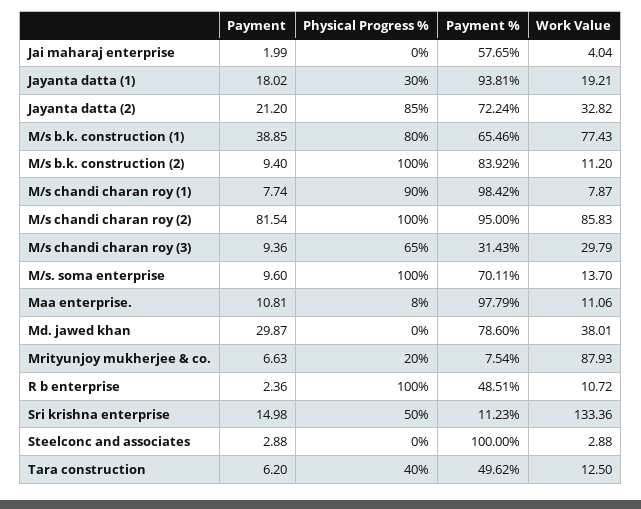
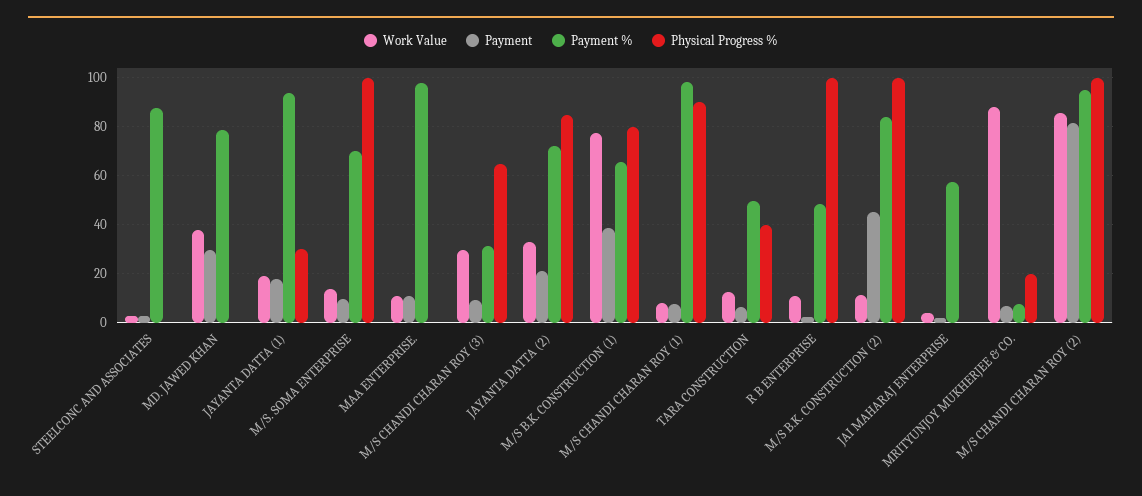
  {
    "Payment": {
      "Jai maharaj enterprise": 1.99,
      "Jayanta datta (1)": 18.02,
      "Jayanta datta (2)": 21.2,
      "M/s b.k. construction (1)": 38.85,
-     "M/s b.k. construction (2)": 9.4,
+     "M/s b.k. construction (2)": 45,
      "M/s chandi charan roy (1)": 7.74,
      "M/s chandi charan roy (2)": 81.54,
      "M/s chandi charan roy (3)": 9.36,
      "M/s. soma enterprise": 9.6,
      "Maa enterprise.": 10.81,
      "Md. jawed khan": 29.87,
      "Mrityunjoy mukherjee & co.": 6.63,
      "R b enterprise": 2.36,
-     "Sri krishna enterprise": 14.98,
      "Steelconc and associates": 2.88,
      "Tara construction": 6.2
    },
    "Physical Progress %": {
      "Jai maharaj enterprise": 0,
      "Jayanta datta (1)": 30,
      "Jayanta datta (2)": 85,
      "M/s b.k. construction (1)": 80,
      "M/s b.k. construction (2)": 100,
      "M/s chandi charan roy (1)": 90,
      "M/s chandi charan roy (2)": 100,
      "M/s chandi charan roy (3)": 65,
      "M/s. soma enterprise": 100,
-     "Maa enterprise.": 8,
+     "Maa enterprise.": 0,
      "Md. jawed khan": 0,
      "Mrityunjoy mukherjee & co.": 20,
      "R b enterprise": 100,
-     "Sri krishna enterprise": 50,
      "Steelconc and associates": 0,
      "Tara construction": 40
    },
    "Payment %": {
      "Jai maharaj enterprise": 57.65,
      "Jayanta datta (1)": 93.81,
      "Jayanta datta (2)": 72.24,
      "M/s b.k. construction (1)": 65.46,
      "M/s b.k. construction (2)": 83.92,
      "M/s chandi charan roy (1)": 98.42,
      "M/s chandi charan roy (2)": 95,
      "M/s chandi charan roy (3)": 31.43,
      "M/s. soma enterprise": 70.11,
      "Maa enterprise.": 97.79,
      "Md. jawed khan": 78.6,
      "Mrityunjoy mukherjee & co.": 7.54,
      "R b enterprise": 48.51,
-     "Sri krishna enterprise": 11.23,
-     "Steelconc and associates": 100,
+     "Steelconc and associates": 87.5,
      "Tara construction": 49.62
    },
    "Work Value": {
      "Jai maharaj enterprise": 4.04,
      "Jayanta datta (1)": 19.21,
      "Jayanta datta (2)": 32.82,
      "M/s b.k. construction (1)": 77.43,
      "M/s b.k. construction (2)": 11.2,
      "M/s chandi charan roy (1)": 7.87,
      "M/s chandi charan roy (2)": 85.83,
      "M/s chandi charan roy (3)": 29.79,
      "M/s. soma enterprise": 13.7,
      "Maa enterprise.": 11.06,
      "Md. jawed khan": 38.01,
      "Mrityunjoy mukherjee & co.": 87.93,
      "R b enterprise": 10.72,
-     "Sri krishna enterprise": 133.36,
      "Steelconc and associates": 2.88,
      "Tara construction": 12.5
    }
  }

